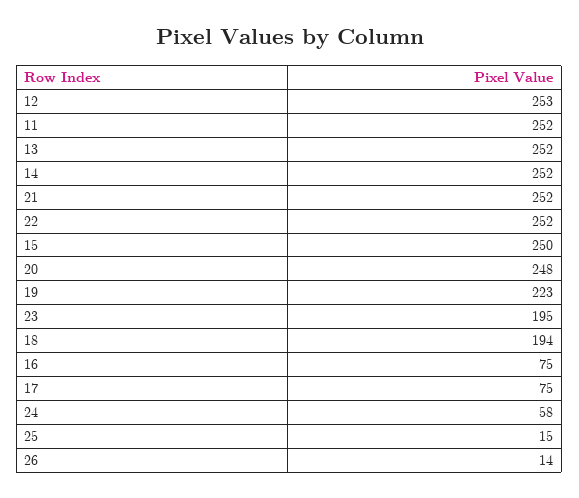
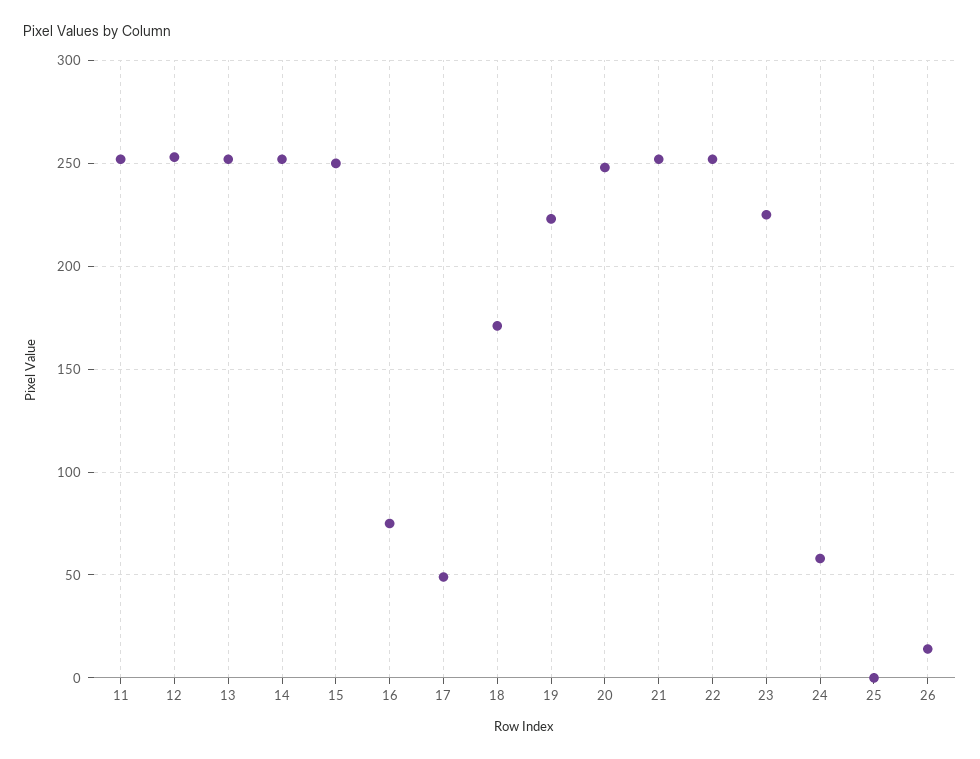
  {
    "12": 253,
    "11": 252,
    "13": 252,
    "14": 252,
    "21": 252,
    "22": 252,
    "15": 250,
    "20": 248,
    "19": 223,
-   "23": 195,
+   "23": 225,
-   "18": 194,
+   "18": 170,
    "16": 75,
-   "17": 75,
+   "17": 50,
    "24": 58,
-   "25": 15,
+   "25": 0,
    "26": 14
  }

